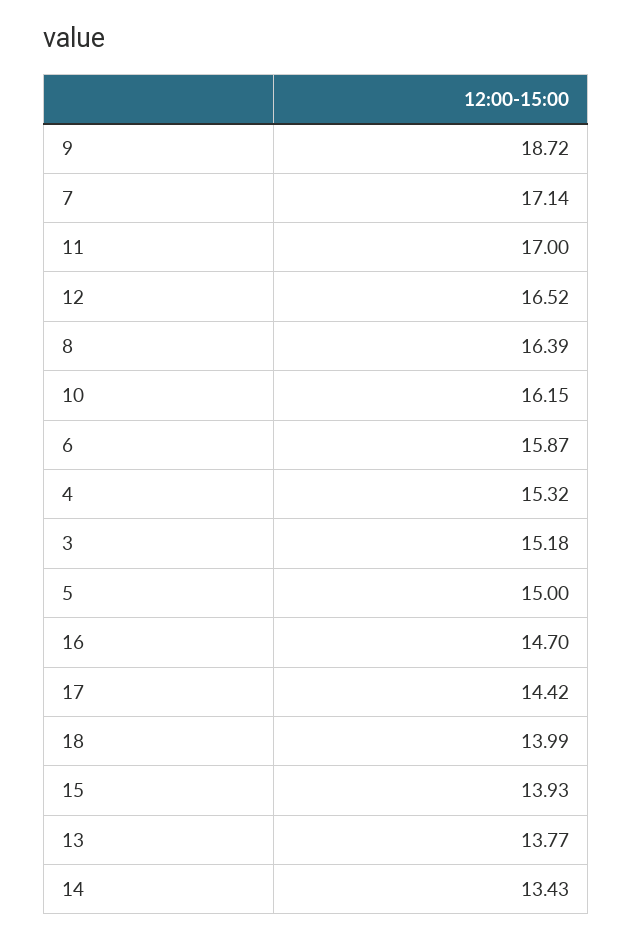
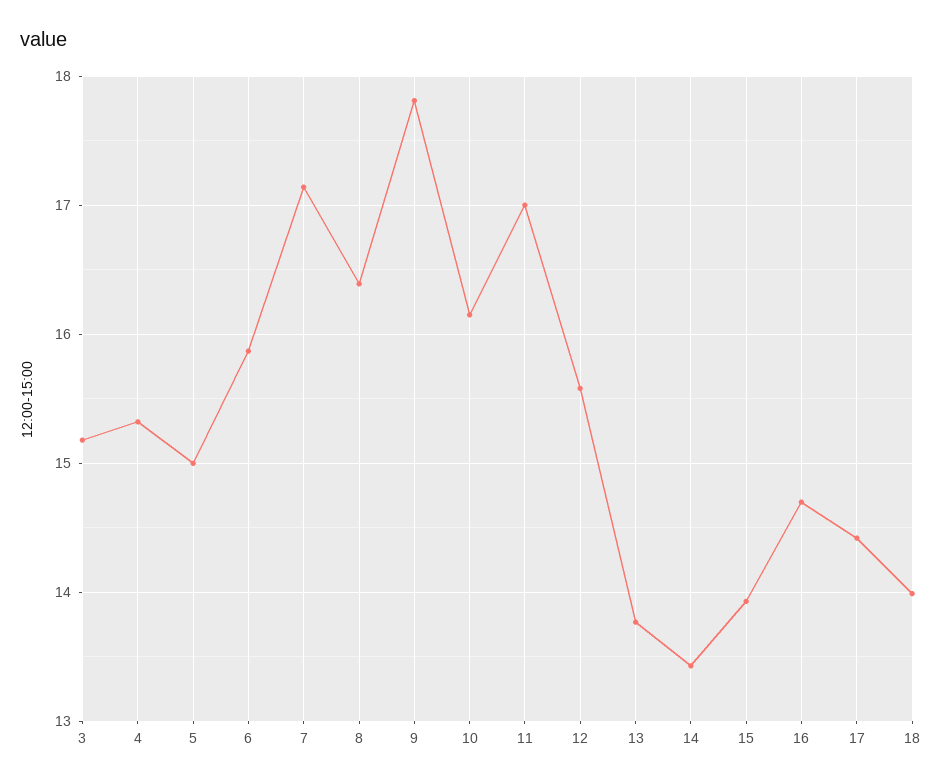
  {
-   "9": 18.72,
+   "9": 17.8,
    "7": 17.14,
    "11": 17,
-   "12": 16.52,
+   "12": 15.6,
    "8": 16.39,
    "10": 16.15,
    "6": 15.87,
    "4": 15.32,
    "3": 15.18,
    "5": 15,
    "16": 14.7,
    "17": 14.42,
    "18": 13.99,
    "15": 13.93,
    "13": 13.77,
    "14": 13.43
  }

